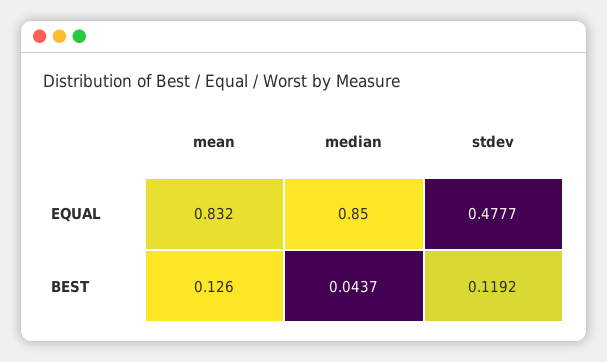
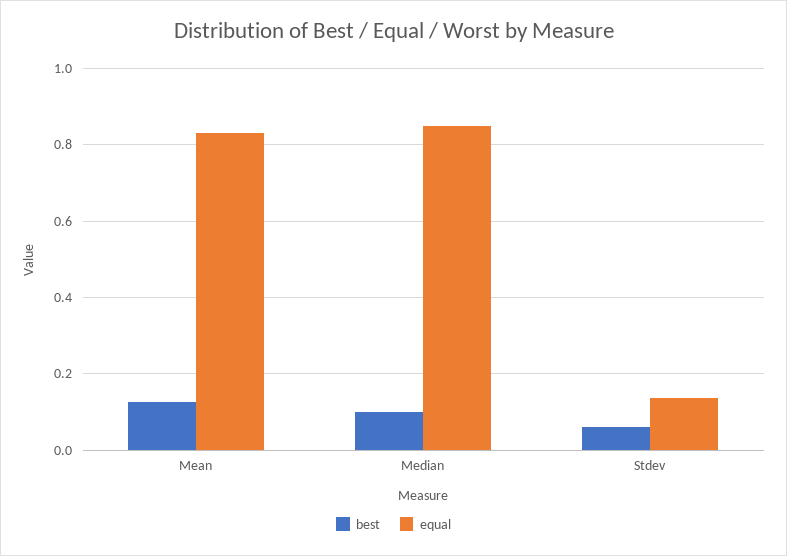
  {
    "EQUAL": {
      "mean": 0.832,
      "median": 0.85,
-     "stdev": 0.4777
+     "stdev": 0.14
    },
    "BEST": {
      "mean": 0.126,
-     "median": 0.0437,
+     "median": 0.1,
-     "stdev": 0.1192
+     "stdev": 0.06
    }
  }

